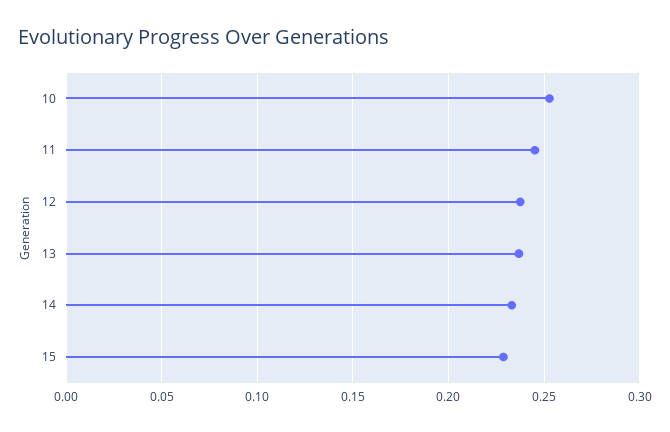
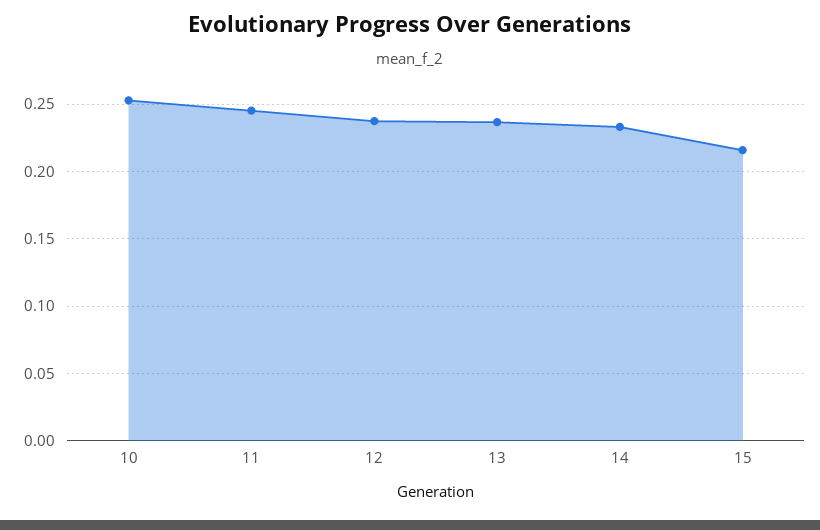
  {
    "10": 0.255,
    "11": 0.245,
    "12": 0.24,
    "13": 0.235,
    "14": 0.235,
-   "15": 0.23
+   "15": 0.215
  }

